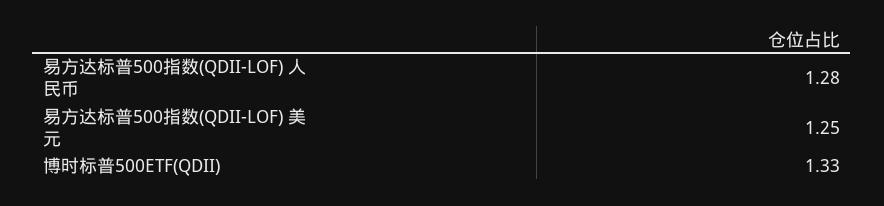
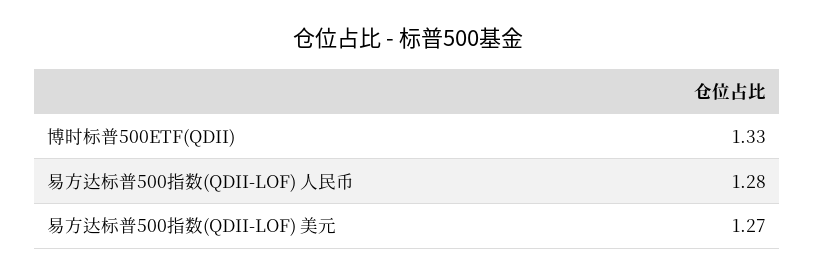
  {
    "易方达标普500指数(QDII-LOF) 人民币": 1.28,
-   "易方达标普500指数(QDII-LOF) 美元": 1.25,
+   "易方达标普500指数(QDII-LOF) 美元": 1.27,
    "博时标普500ETF(QDII)": 1.33
  }

